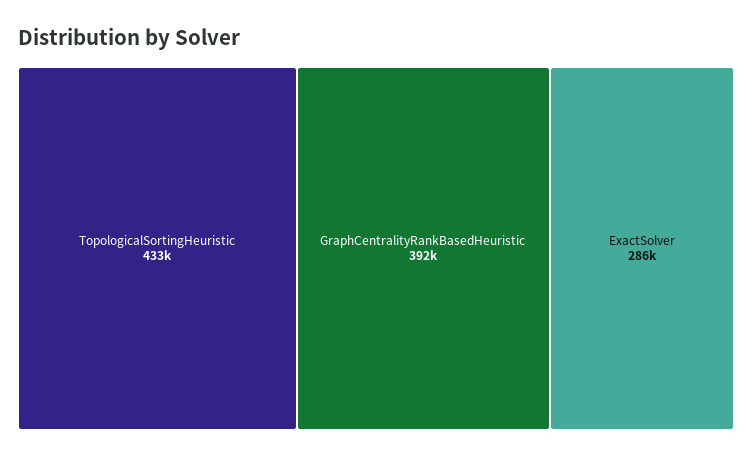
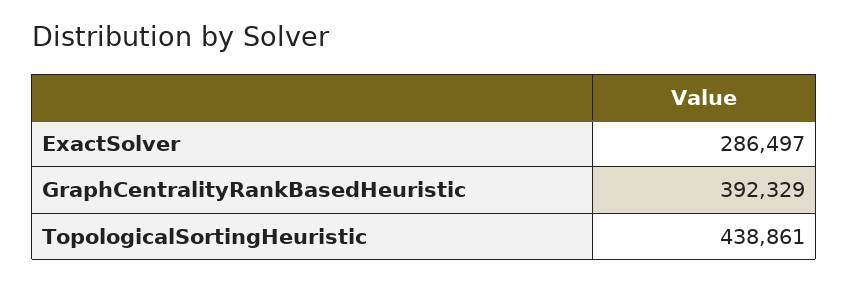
  {
-   "TopologicalSortingHeuristic": 433000,
+   "TopologicalSortingHeuristic": 438861,
    "GraphCentralityRankBasedHeuristic": 392329,
    "ExactSolver": 286497
  }

